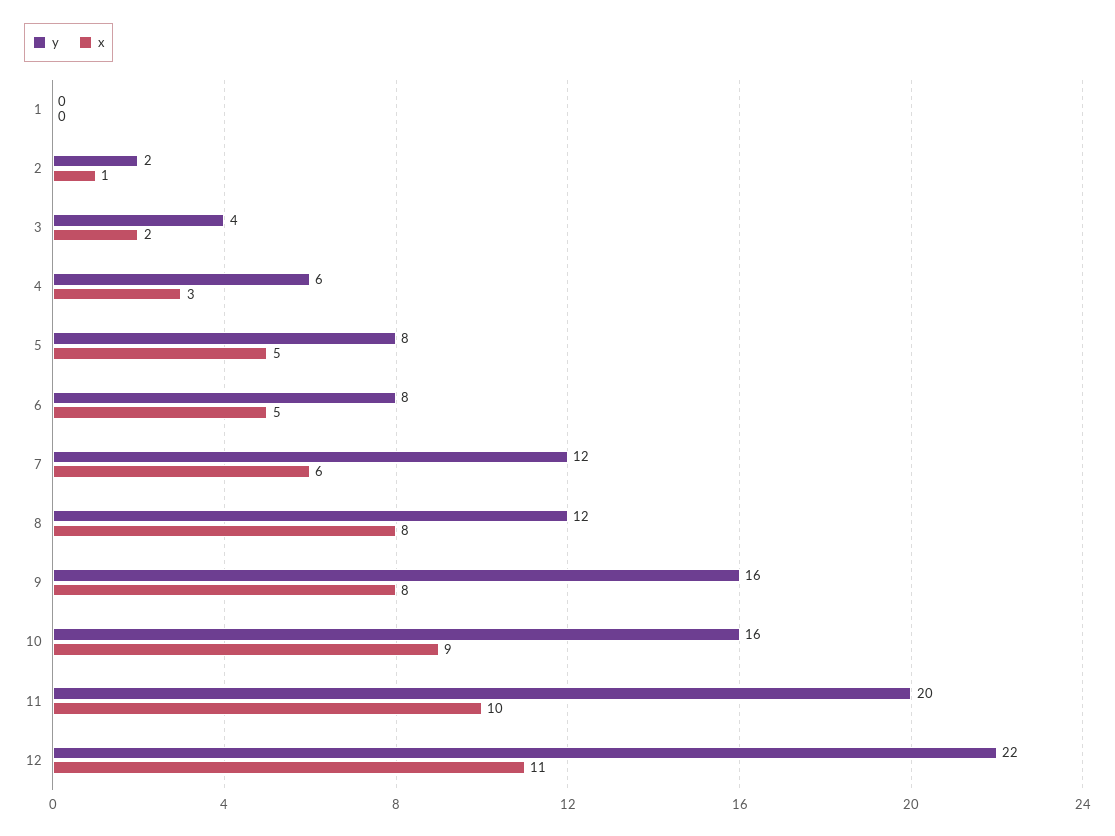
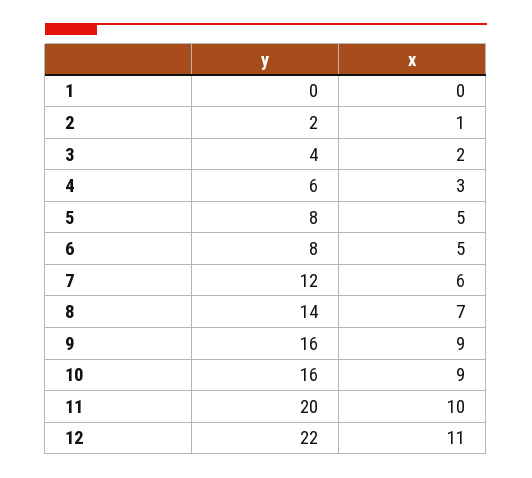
  {
    "y": {
      "1": 0,
      "2": 2,
      "3": 4,
      "4": 6,
      "5": 8,
      "6": 8,
      "7": 12,
-     "8": 12,
+     "8": 14,
      "9": 16,
      "10": 16,
      "11": 20,
      "12": 22
    },
    "x": {
      "1": 0,
      "2": 1,
      "3": 2,
      "4": 3,
      "5": 5,
      "6": 5,
      "7": 6,
-     "8": 8,
+     "8": 7,
-     "9": 8,
+     "9": 9,
      "10": 9,
      "11": 10,
      "12": 11
    }
  }

